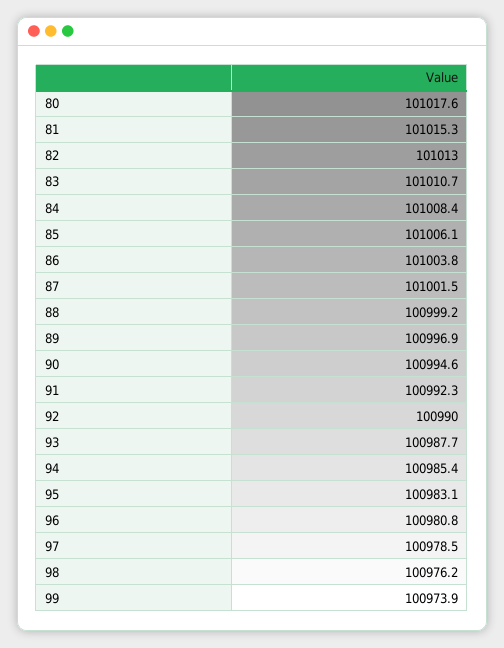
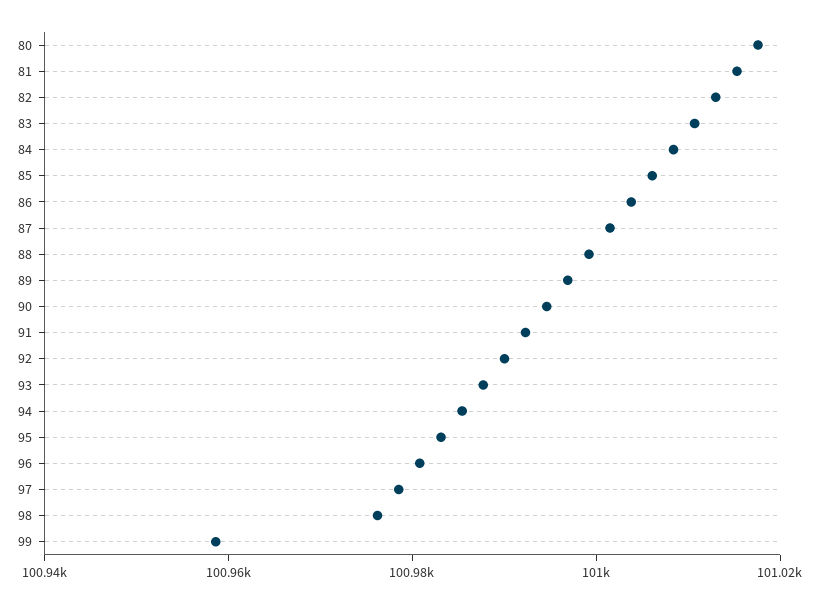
  {
    "80": 101017.6,
    "81": 101015.3,
    "82": 101013,
    "83": 101010.7,
    "84": 101008.4,
    "85": 101006.1,
    "86": 101003.8,
    "87": 101001.5,
    "88": 100999.2,
    "89": 100996.9,
    "90": 100994.6,
    "91": 100992.3,
    "92": 100990,
    "93": 100987.7,
    "94": 100985.4,
    "95": 100983.1,
    "96": 100980.8,
    "97": 100978.5,
    "98": 100976.2,
-   "99": 100973.9
+   "99": 100960
  }

